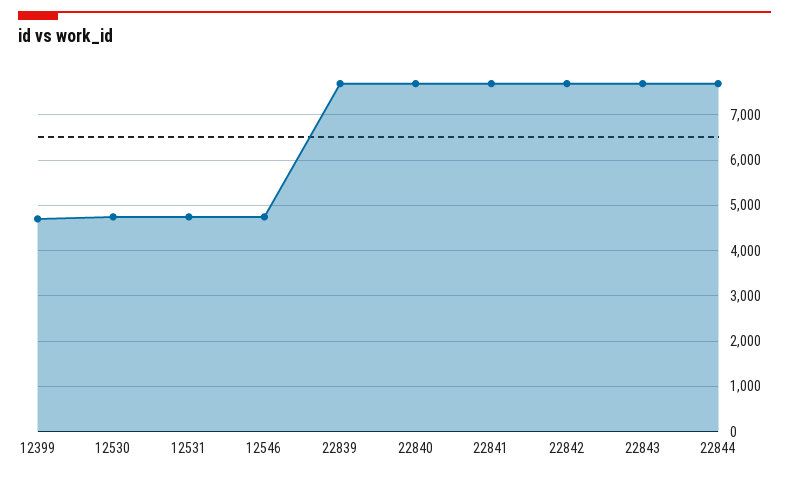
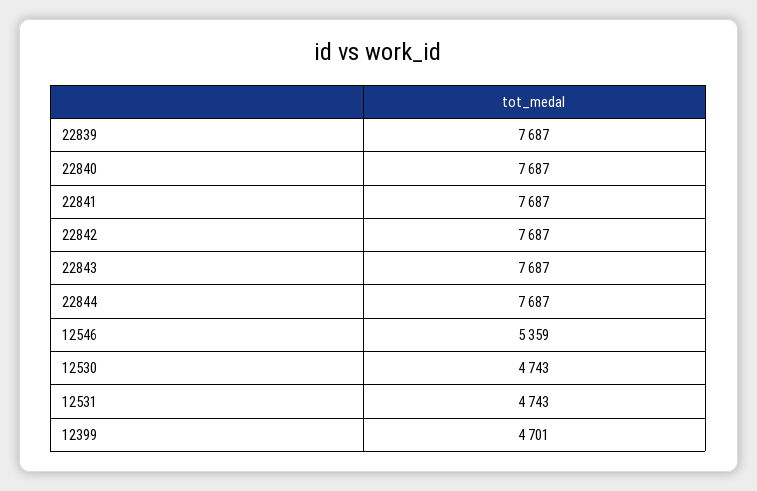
  {
    "12399": 4701,
    "12530": 4743,
    "12531": 4743,
-   "12546": 4800,
+   "12546": 5359,
    "22839": 7687,
    "22840": 7687,
    "22841": 7687,
    "22842": 7687,
    "22843": 7687,
    "22844": 7687
  }

